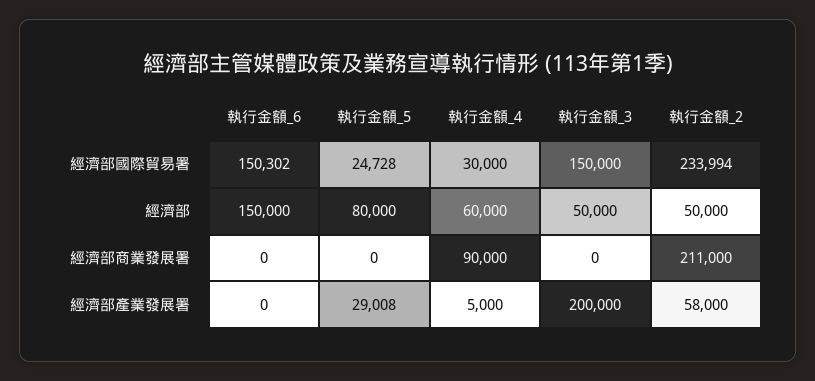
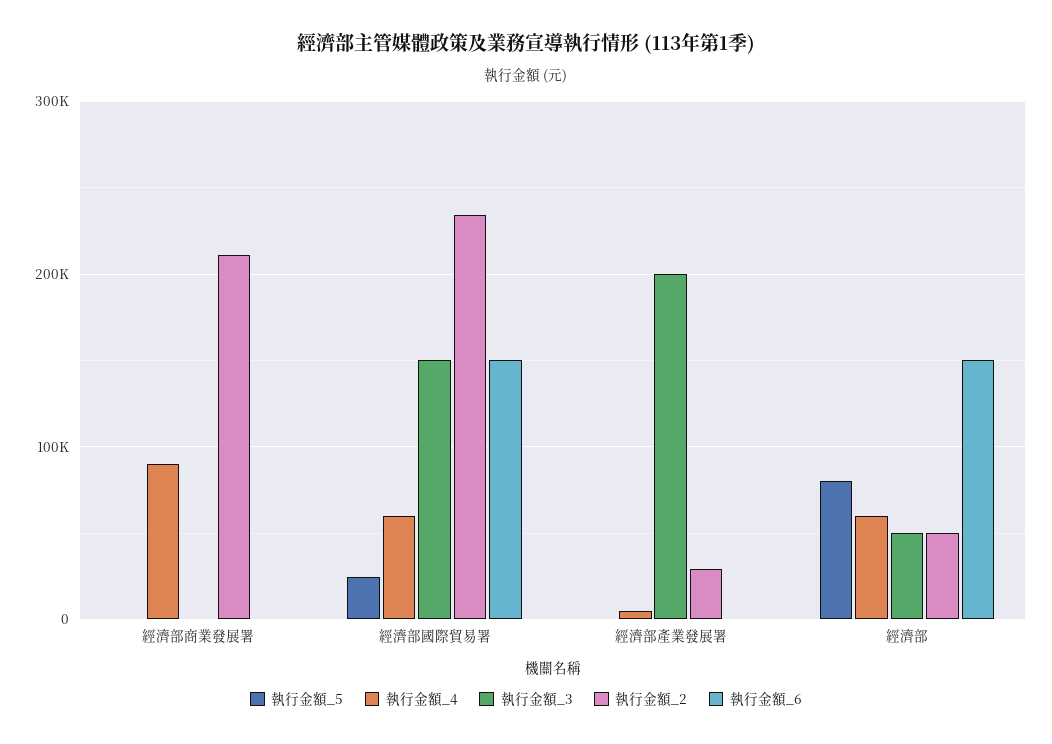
  {
    "執行金額_6": {
      "經濟部國際貿易署": 150302,
      "經濟部": 150000,
      "經濟部商業發展署": 0,
      "經濟部產業發展署": 0
    },
    "執行金額_5": {
      "經濟部國際貿易署": 24728,
      "經濟部": 80000,
      "經濟部商業發展署": 0,
-     "經濟部產業發展署": 29008
+     "經濟部產業發展署": 0
    },
    "執行金額_4": {
-     "經濟部國際貿易署": 30000,
+     "經濟部國際貿易署": 60000,
      "經濟部": 60000,
      "經濟部商業發展署": 90000,
      "經濟部產業發展署": 5000
    },
    "執行金額_3": {
      "經濟部國際貿易署": 150000,
      "經濟部": 50000,
      "經濟部商業發展署": 0,
      "經濟部產業發展署": 200000
    },
    "執行金額_2": {
      "經濟部國際貿易署": 233994,
      "經濟部": 50000,
      "經濟部商業發展署": 211000,
-     "經濟部產業發展署": 58000
+     "經濟部產業發展署": 30000
    }
  }

